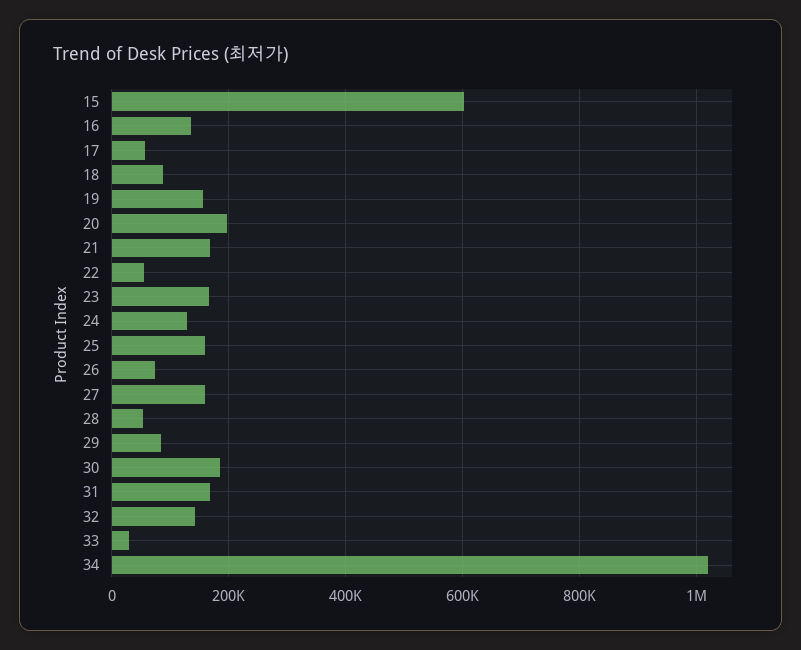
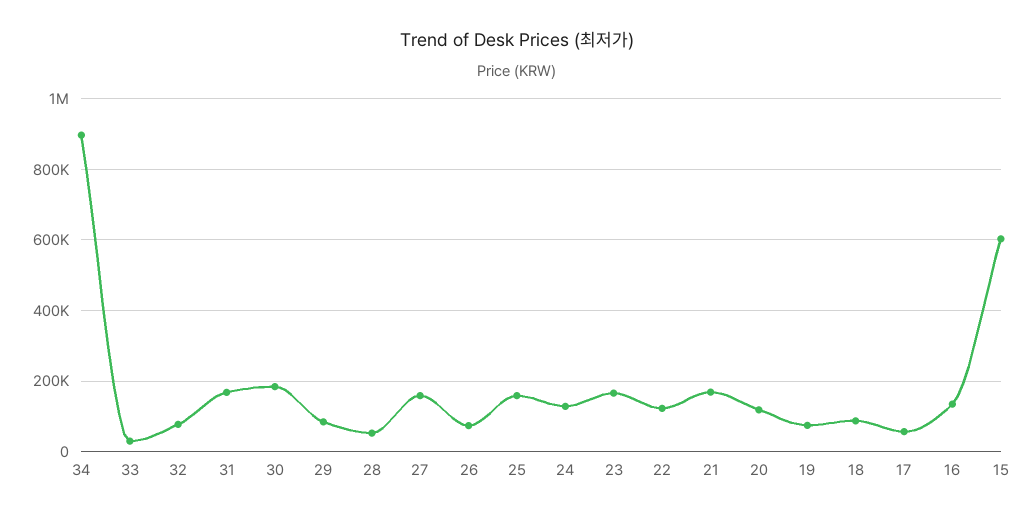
  {
    "15": 600000,
    "16": 140000,
    "17": 60000,
    "18": 80000,
-   "19": 160000,
+   "19": 80000,
-   "20": 200000,
+   "20": 120000,
    "21": 160000,
-   "22": 60000,
+   "22": 120000,
    "23": 160000,
    "24": 120000,
    "25": 160000,
    "26": 80000,
    "27": 160000,
    "28": 60000,
    "29": 80000,
    "30": 180000,
    "31": 160000,
-   "32": 140000,
+   "32": 80000,
    "33": 20000,
-   "34": 1020000
+   "34": 900000
  }

